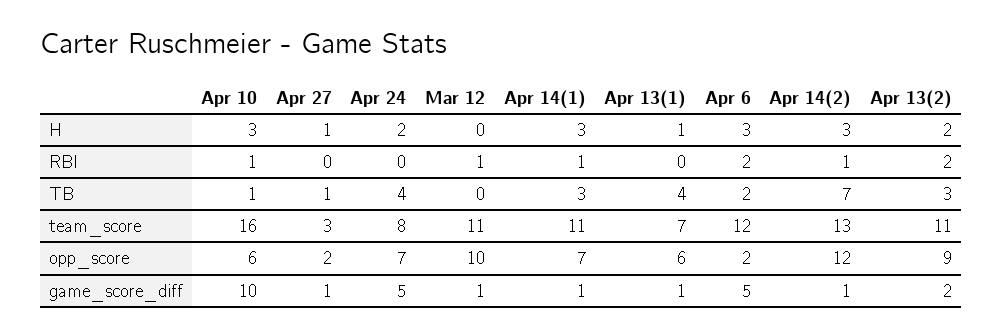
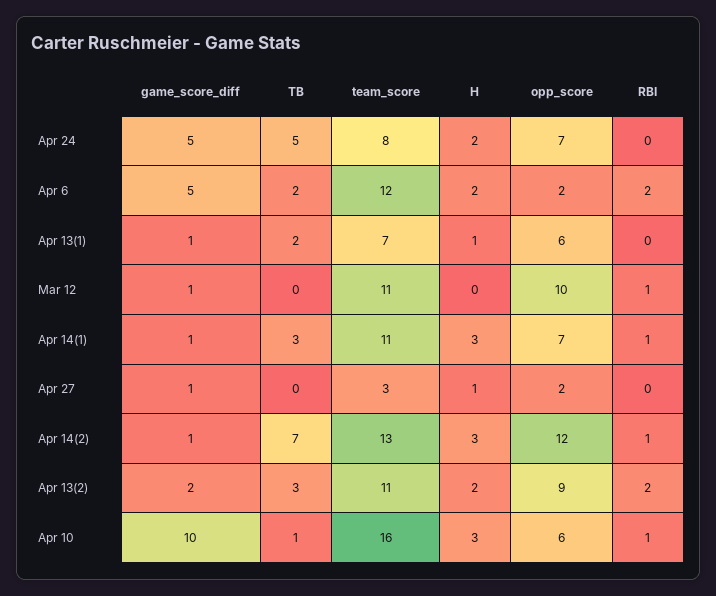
  {
    "Apr 10": {
      "H": 3,
      "RBI": 1,
      "TB": 1,
      "team_score": 16,
      "opp_score": 6,
      "game_score_diff": 10
    },
    "Apr 27": {
      "H": 1,
      "RBI": 0,
-     "TB": 1,
+     "TB": 0,
      "team_score": 3,
      "opp_score": 2,
      "game_score_diff": 1
    },
    "Apr 24": {
      "H": 2,
      "RBI": 0,
-     "TB": 4,
+     "TB": 5,
      "team_score": 8,
      "opp_score": 7,
      "game_score_diff": 5
    },
    "Mar 12": {
      "H": 0,
      "RBI": 1,
      "TB": 0,
      "team_score": 11,
      "opp_score": 10,
      "game_score_diff": 1
    },
    "Apr 14(1)": {
      "H": 3,
      "RBI": 1,
      "TB": 3,
      "team_score": 11,
      "opp_score": 7,
      "game_score_diff": 1
    },
    "Apr 13(1)": {
      "H": 1,
      "RBI": 0,
-     "TB": 4,
+     "TB": 2,
      "team_score": 7,
      "opp_score": 6,
      "game_score_diff": 1
    },
    "Apr 6": {
-     "H": 3,
+     "H": 2,
      "RBI": 2,
      "TB": 2,
      "team_score": 12,
      "opp_score": 2,
      "game_score_diff": 5
    },
    "Apr 14(2)": {
      "H": 3,
      "RBI": 1,
      "TB": 7,
      "team_score": 13,
      "opp_score": 12,
      "game_score_diff": 1
    },
    "Apr 13(2)": {
      "H": 2,
      "RBI": 2,
      "TB": 3,
      "team_score": 11,
      "opp_score": 9,
      "game_score_diff": 2
    }
  }

